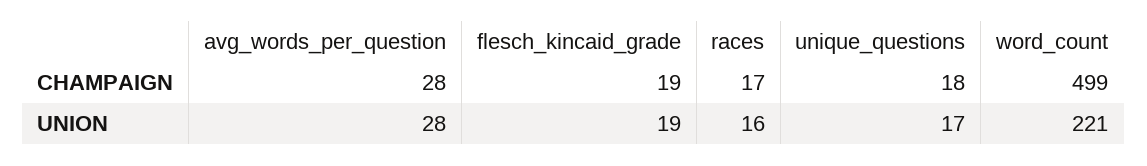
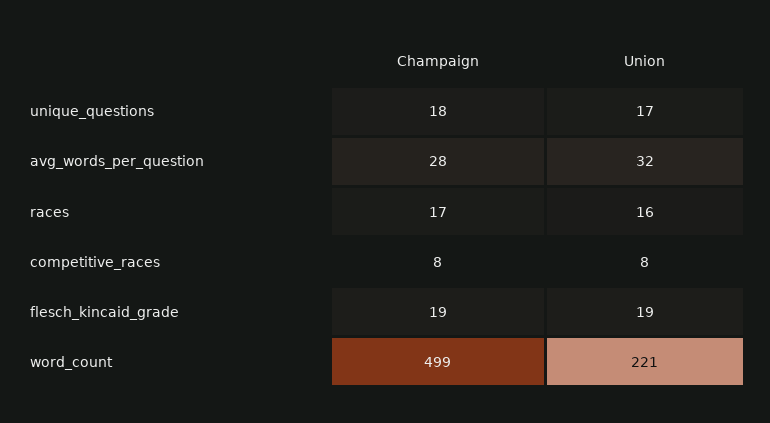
  {
    "avg_words_per_question": {
      "CHAMPAIGN": 28,
-     "UNION": 28
+     "UNION": 32
    },
    "flesch_kincaid_grade": {
      "CHAMPAIGN": 19,
      "UNION": 19
    },
    "races": {
      "CHAMPAIGN": 17,
      "UNION": 16
    },
    "unique_questions": {
      "CHAMPAIGN": 18,
      "UNION": 17
    },
    "word_count": {
      "CHAMPAIGN": 499,
      "UNION": 221
-   }
+   },
+   "competitive_races": {
+     "CHAMPAIGN": 8,
+     "UNION": 8
+   }
  }

